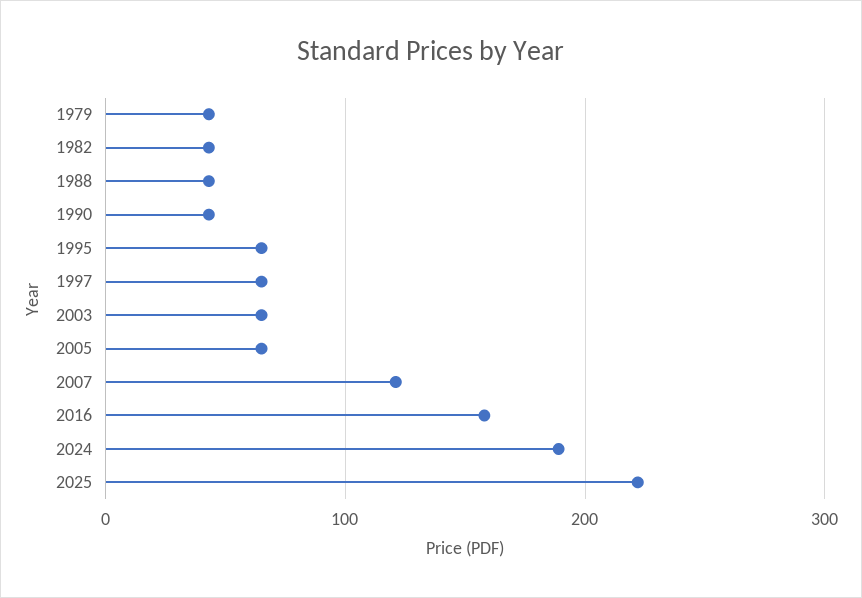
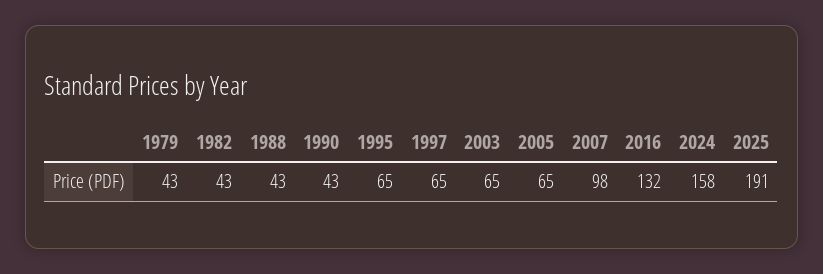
  {
    "1979": 43,
    "1982": 43,
    "1988": 43,
    "1990": 43,
    "1995": 65,
    "1997": 65,
    "2003": 65,
    "2005": 65,
-   "2007": 120,
+   "2007": 98,
-   "2016": 160,
+   "2016": 132,
-   "2024": 190,
+   "2024": 158,
-   "2025": 220
+   "2025": 191
  }

